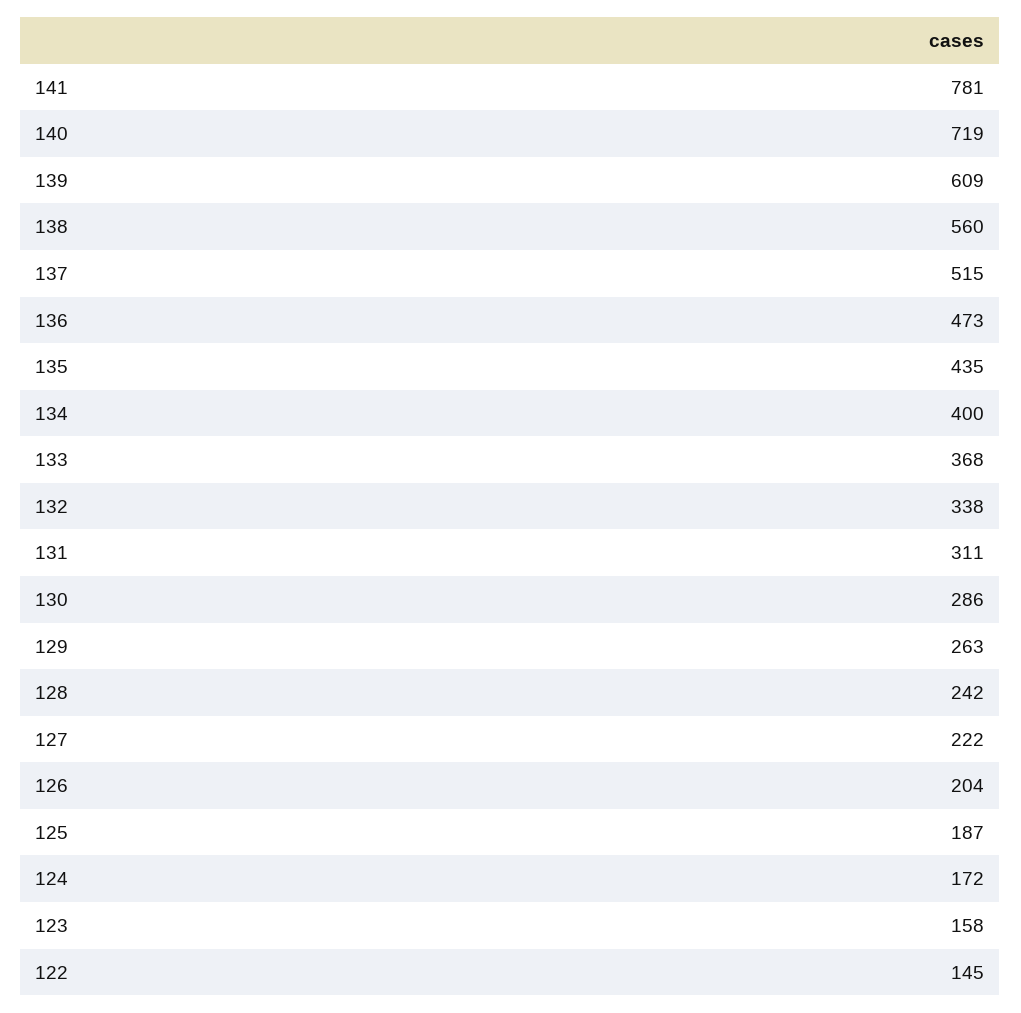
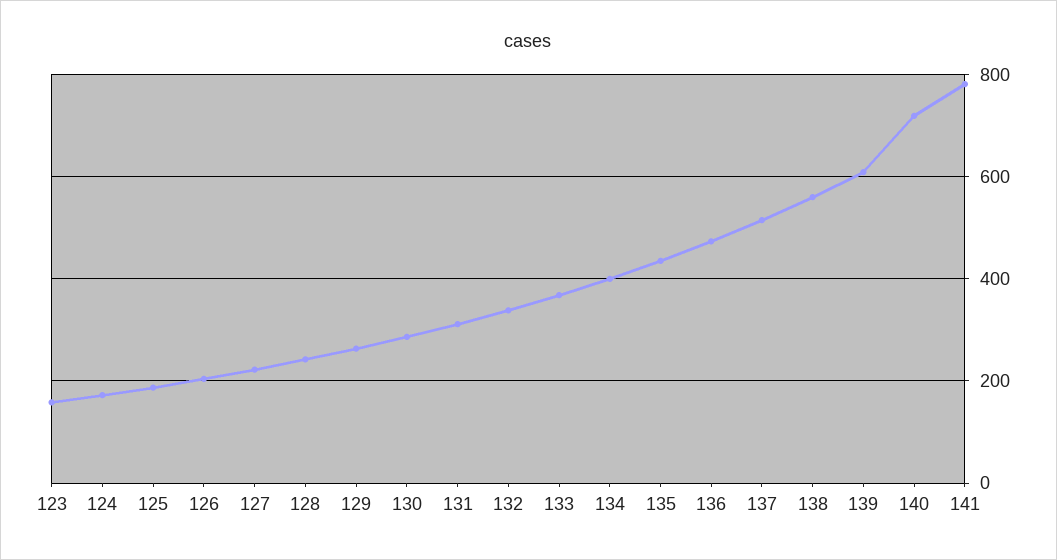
  {
    "141": 781,
    "140": 719,
    "139": 609,
    "138": 560,
    "137": 515,
    "136": 473,
    "135": 435,
    "134": 400,
    "133": 368,
    "132": 338,
    "131": 311,
    "130": 286,
    "129": 263,
    "128": 242,
    "127": 222,
    "126": 204,
    "125": 187,
    "124": 172,
-   "123": 158,
+   "123": 158
-   "122": 145
  }

